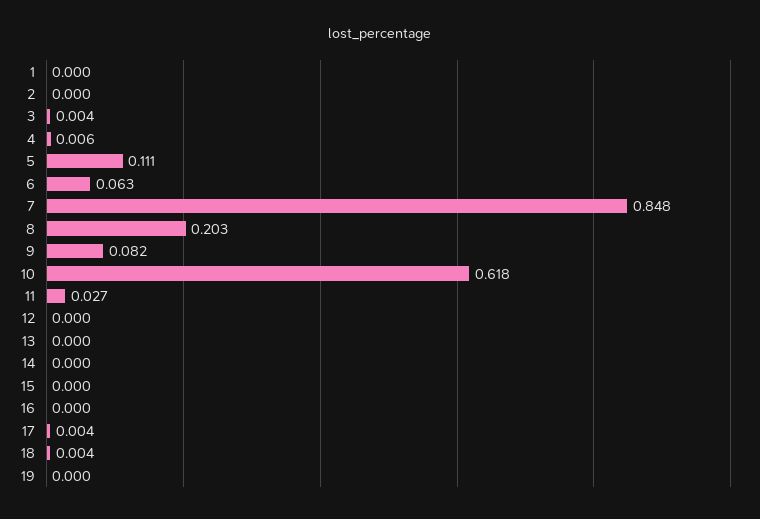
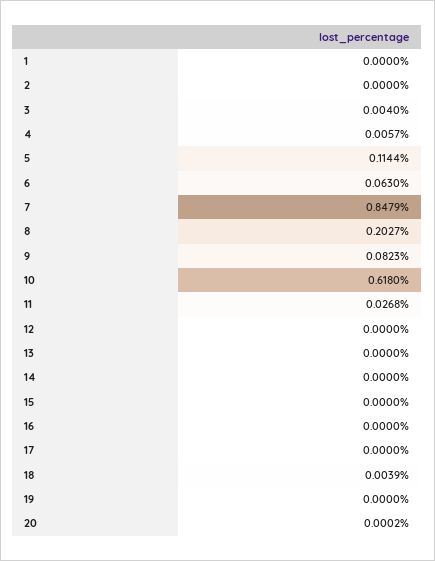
  {
    "1": 0,
    "2": 0,
    "3": 0.004,
    "4": 0.0057,
-   "5": 0.111,
+   "5": 0.1144,
    "6": 0.063,
    "7": 0.8479,
    "8": 0.2027,
    "9": 0.0823,
    "10": 0.618,
    "11": 0.0268,
    "12": 0,
    "13": 0,
    "14": 0,
    "15": 0,
    "16": 0,
-   "17": 0.004,
+   "17": 0,
    "18": 0.0039,
-   "19": 0
+   "19": 0,
+   "20": 0.0002
  }

